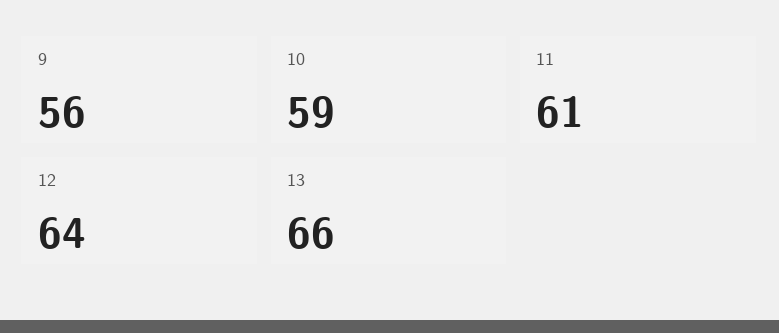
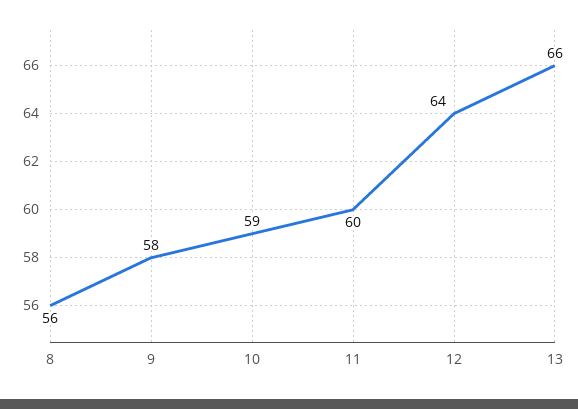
  {
-   "9": 56,
+   "9": 58,
    "10": 59,
-   "11": 61,
+   "11": 60,
    "12": 64,
-   "13": 66
+   "13": 66,
+   "8": 56
  }

